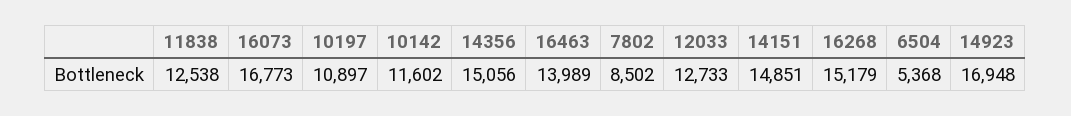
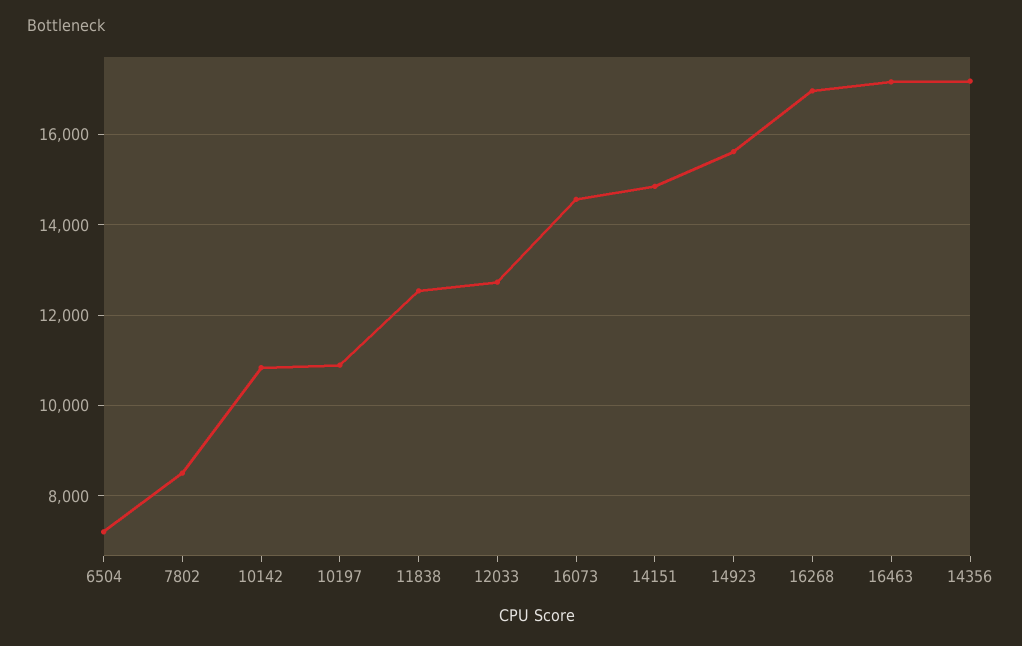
  {
    "11838": 12538,
-   "16073": 16773,
+   "16073": 14600,
    "10197": 10897,
-   "10142": 11602,
+   "10142": 10800,
-   "14356": 15056,
+   "14356": 17200,
-   "16463": 13989,
+   "16463": 17200,
    "7802": 8502,
    "12033": 12733,
    "14151": 14851,
-   "16268": 15179,
+   "16268": 17000,
-   "6504": 5368,
+   "6504": 7200,
-   "14923": 16948
+   "14923": 15600
  }

